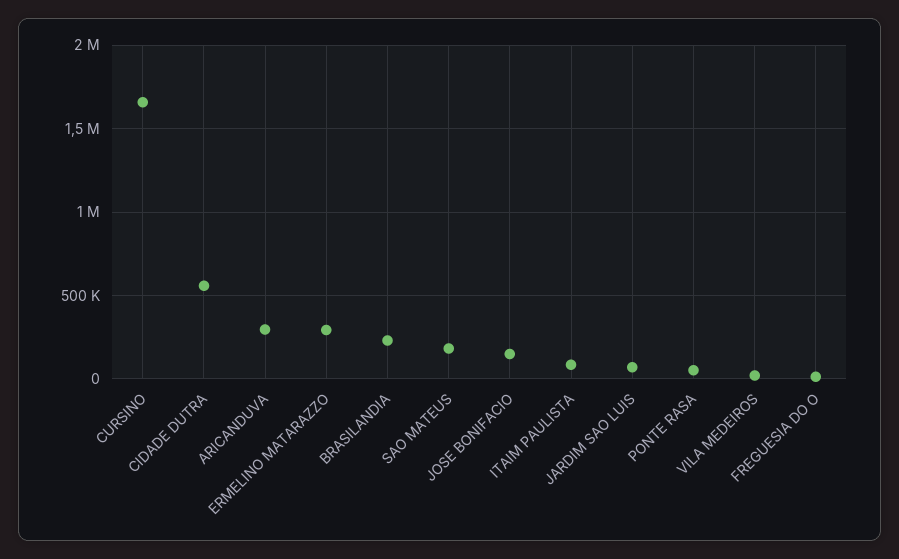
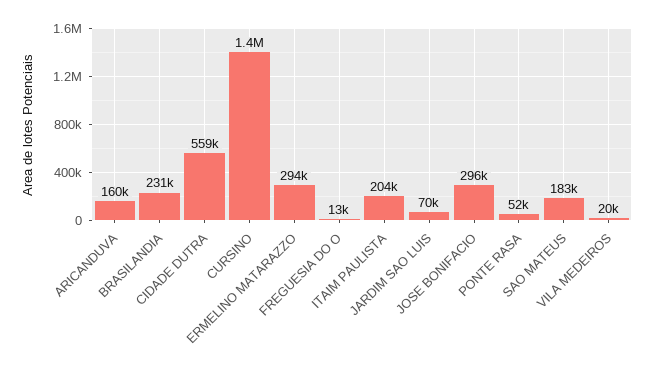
  {
-   "CURSINO": 1650000,
+   "CURSINO": 1400000,
    "CIDADE DUTRA": 559000,
-   "ARICANDUVA": 300000,
+   "ARICANDUVA": 160000,
    "ERMELINO MATARAZZO": 294000,
    "BRASILANDIA": 231000,
    "SAO MATEUS": 183000,
-   "JOSE BONIFACIO": 150000,
+   "JOSE BONIFACIO": 296000,
-   "ITAIM PAULISTA": 100000,
+   "ITAIM PAULISTA": 204000,
    "JARDIM SAO LUIS": 70000,
    "PONTE RASA": 52000,
    "VILA MEDEIROS": 20000,
    "FREGUESIA DO O": 13000
  }

